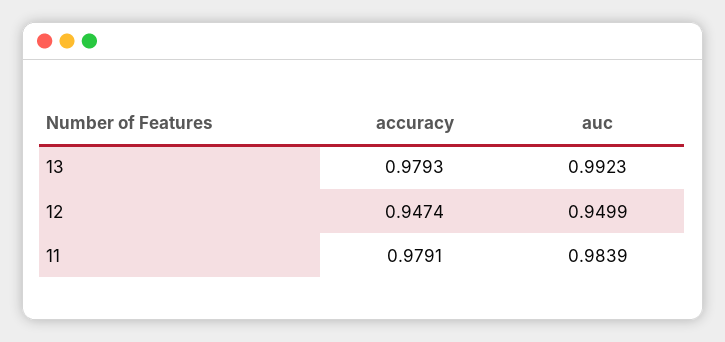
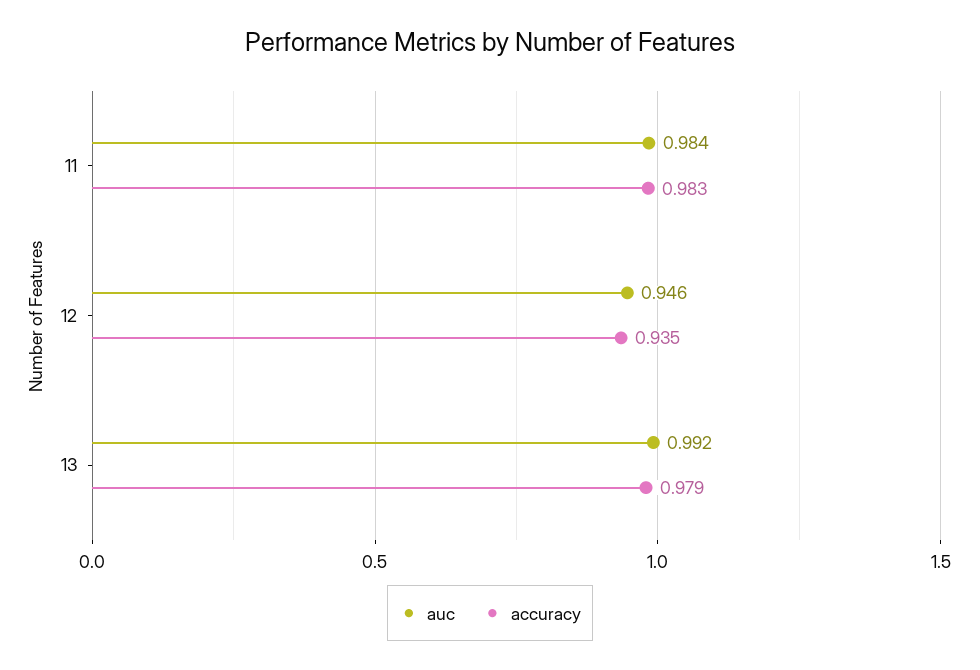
  {
    "accuracy": {
      "13": 0.9793,
-     "12": 0.9474,
+     "12": 0.935,
-     "11": 0.9791
+     "11": 0.983
    },
    "auc": {
      "13": 0.9923,
-     "12": 0.9499,
+     "12": 0.946,
      "11": 0.9839
    }
  }

